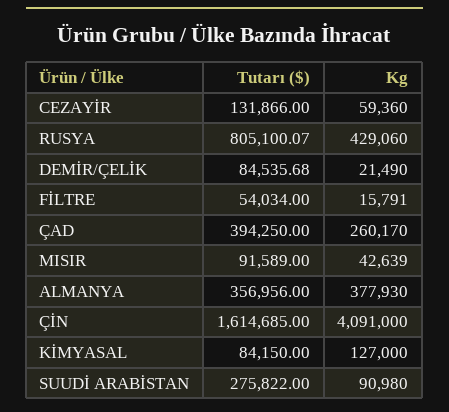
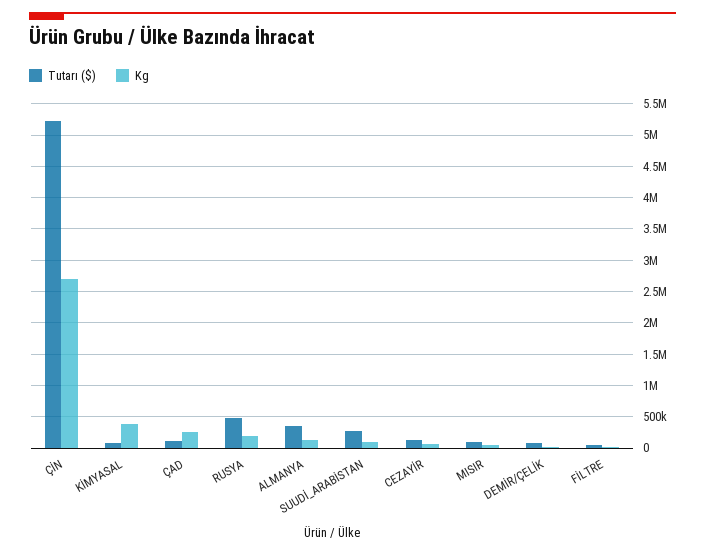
  {
    "Tutarı ($)": {
      "CEZAYİR": 131866,
-     "RUSYA": 805100.07,
+     "RUSYA": 500000,
      "DEMİR/ÇELİK": 84535.68,
      "FİLTRE": 54034,
-     "ÇAD": 394250,
+     "ÇAD": 100000,
      "MISIR": 91589,
      "ALMANYA": 356956,
-     "ÇİN": 1614685,
+     "ÇİN": 5200000,
      "KİMYASAL": 84150,
      "SUUDİ ARABİSTAN": 275822
    },
    "Kg": {
      "CEZAYİR": 59360,
-     "RUSYA": 429060,
+     "RUSYA": 200000,
      "DEMİR/ÇELİK": 21490,
      "FİLTRE": 15791,
      "ÇAD": 260170,
      "MISIR": 42639,
-     "ALMANYA": 377930,
+     "ALMANYA": 100000,
-     "ÇİN": 4091000,
+     "ÇİN": 2700000,
-     "KİMYASAL": 127000,
+     "KİMYASAL": 400000,
      "SUUDİ ARABİSTAN": 90980
    }
  }

